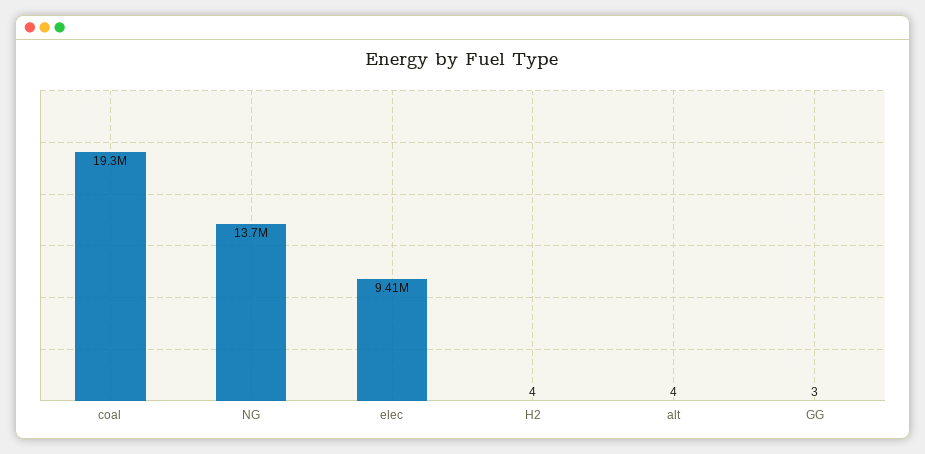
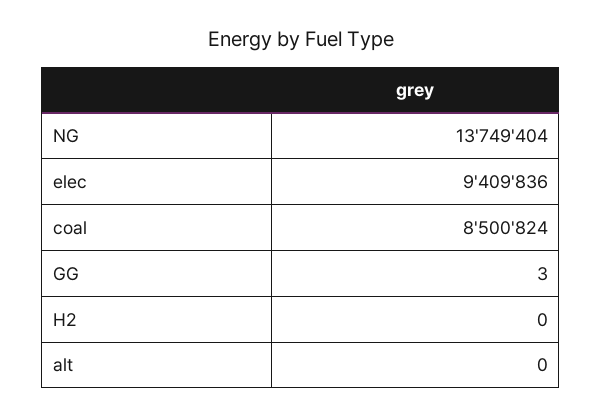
  {
-   "coal": 19300000,
+   "coal": 8500824,
    "NG": 13749404,
    "elec": 9409836,
-   "H2": 4,
+   "H2": 0,
-   "alt": 4,
+   "alt": 0,
    "GG": 3
  }

